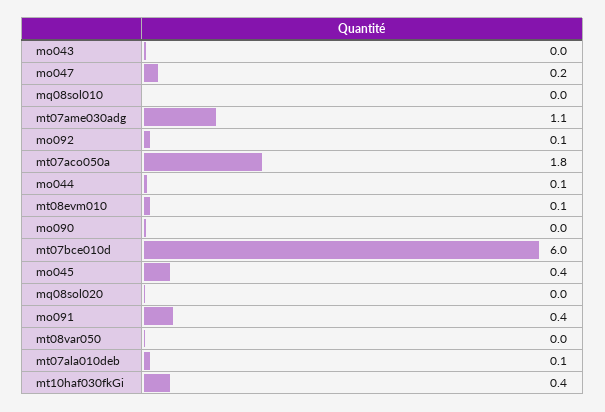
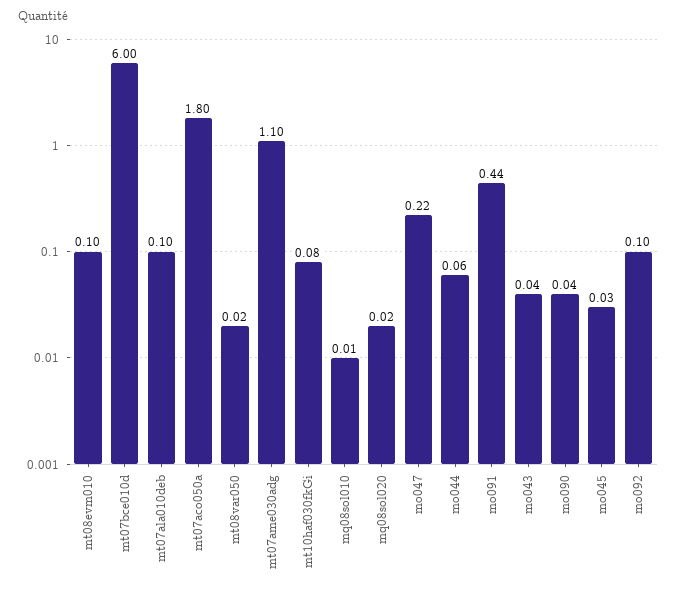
  {
    "mo043": 0.04,
    "mo047": 0.22,
    "mq08sol010": 0.01,
    "mt07ame030adg": 1.1,
    "mo092": 0.1,
    "mt07aco050a": 1.8,
    "mo044": 0.06,
    "mt08evm010": 0.1,
    "mo090": 0.04,
    "mt07bce010d": 6,
-   "mo045": 0.4,
+   "mo045": 0.03,
    "mq08sol020": 0.02,
    "mo091": 0.44,
    "mt08var050": 0.02,
    "mt07ala010deb": 0.1,
-   "mt10haf030fkGi": 0.4
+   "mt10haf030fkGi": 0.08
  }

